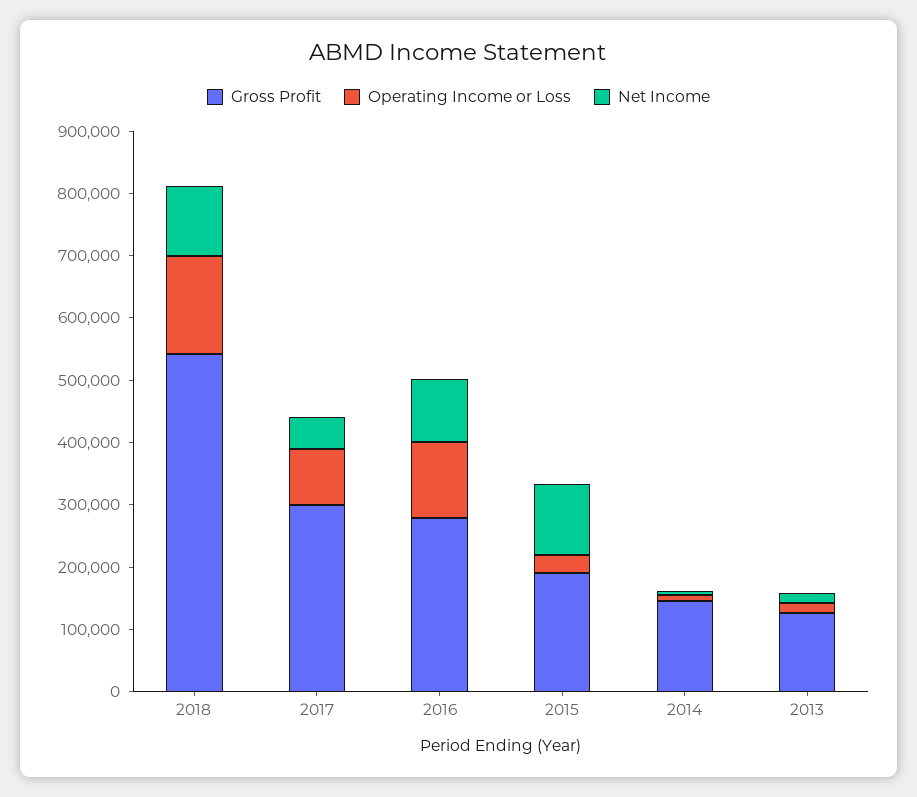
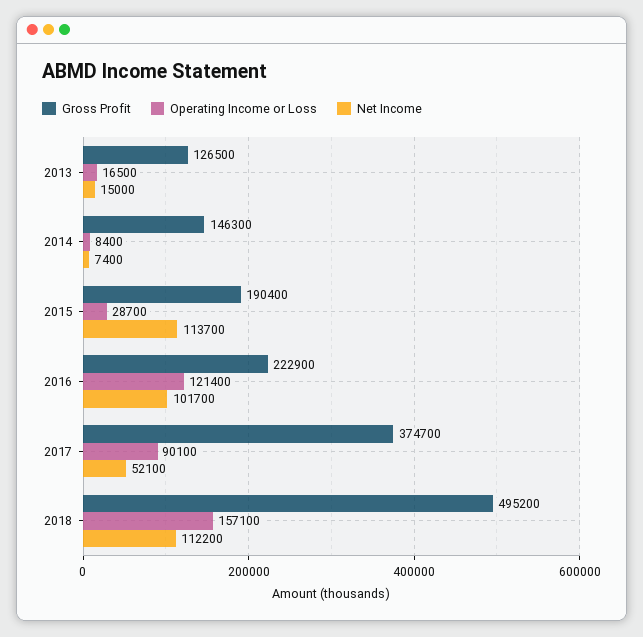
  {
    "Gross Profit": {
-     "2018": 540000,
+     "2018": 495200,
-     "2017": 300000,
+     "2017": 374700,
-     "2016": 280000,
+     "2016": 222900,
      "2015": 190400,
      "2014": 146300,
      "2013": 126500
    },
    "Operating Income or Loss": {
      "2018": 157100,
      "2017": 90100,
      "2016": 121400,
      "2015": 28700,
      "2014": 8400,
      "2013": 16500
    },
    "Net Income": {
      "2018": 112200,
      "2017": 52100,
      "2016": 101700,
      "2015": 113700,
      "2014": 7400,
      "2013": 15000
    }
  }

